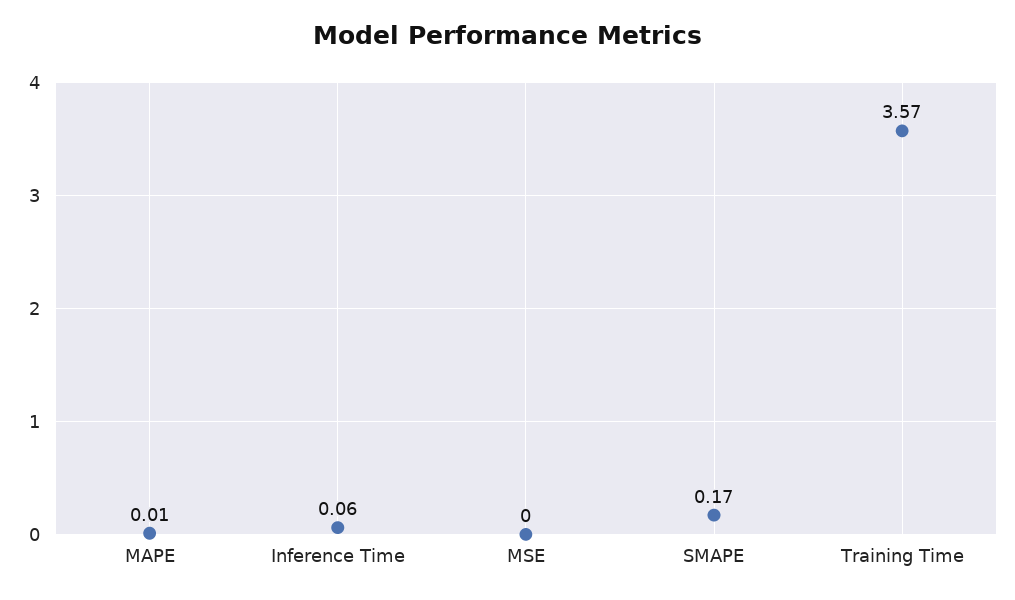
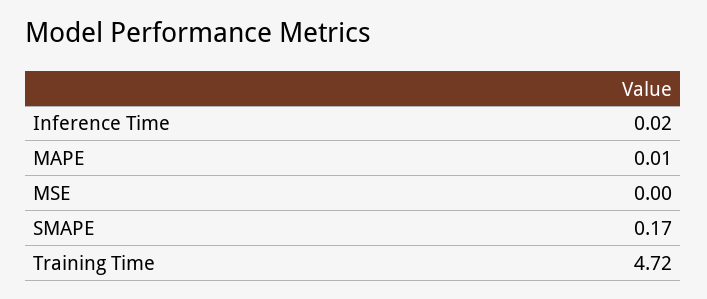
  {
    "MAPE": 0.01,
-   "Inference Time": 0.06,
+   "Inference Time": 0.02,
    "MSE": 0,
    "SMAPE": 0.17,
-   "Training Time": 3.57
+   "Training Time": 4.72
  }

